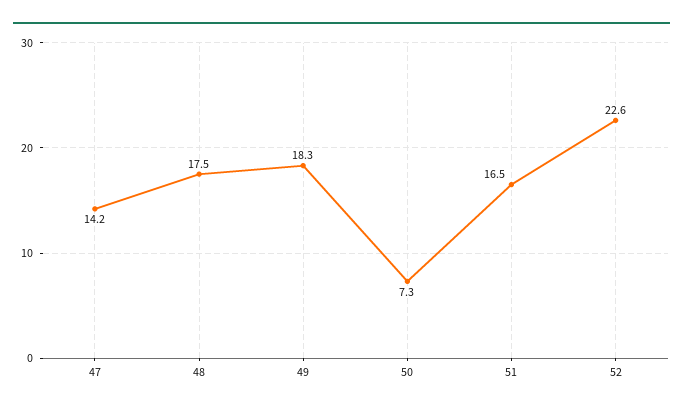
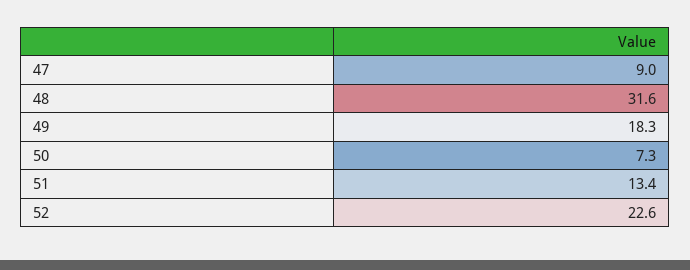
  {
-   "47": 14.2,
+   "47": 9,
-   "48": 17.5,
+   "48": 31.6,
    "49": 18.3,
    "50": 7.3,
-   "51": 16.5,
+   "51": 13.4,
    "52": 22.6
  }

